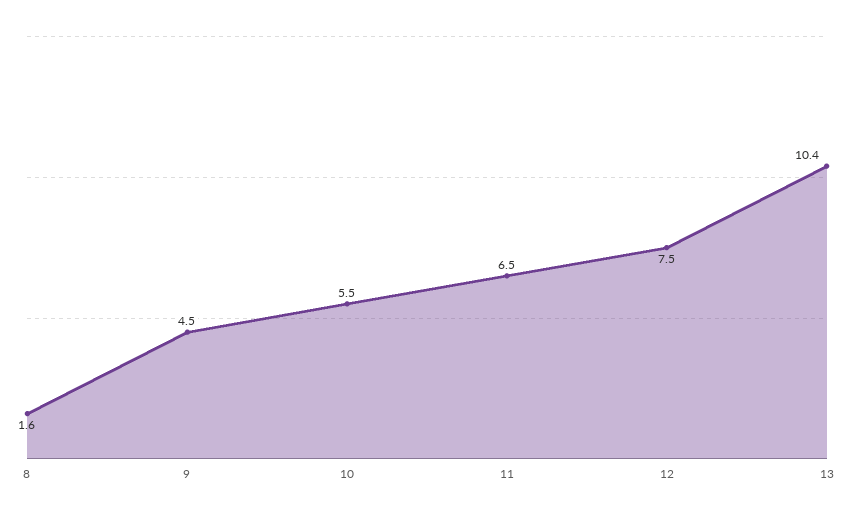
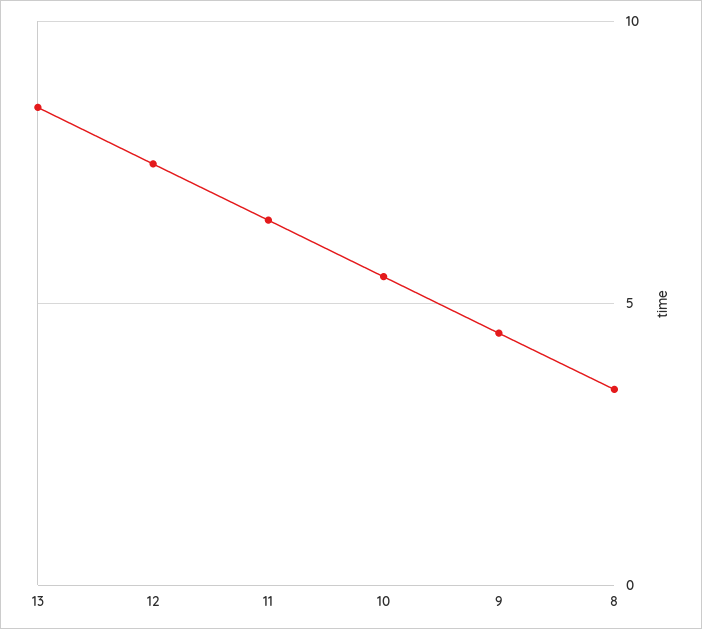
  {
-   "8": 1.6,
+   "8": 3.5,
    "9": 4.5,
    "10": 5.5,
    "11": 6.5,
    "12": 7.5,
-   "13": 10.4
+   "13": 8.5
  }

